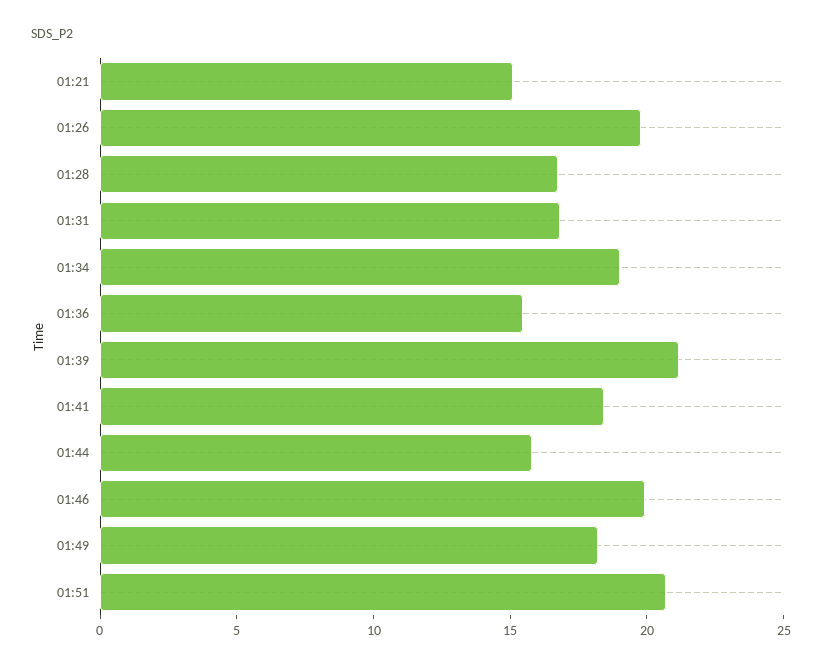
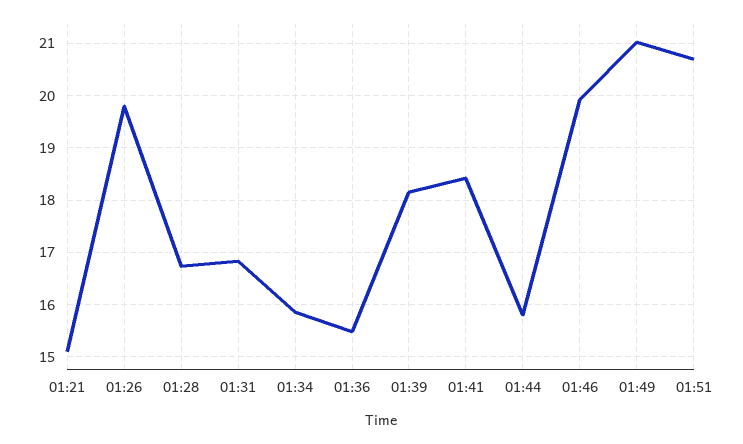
  {
    "01:21": 15.2,
    "01:26": 19.8,
    "01:28": 16.8,
    "01:31": 16.8,
-   "01:34": 19,
+   "01:34": 15.8,
    "01:36": 15.4,
-   "01:39": 21,
+   "01:39": 18.2,
    "01:41": 18.4,
    "01:44": 15.8,
    "01:46": 20,
-   "01:49": 18,
+   "01:49": 21,
    "01:51": 20.8
  }

